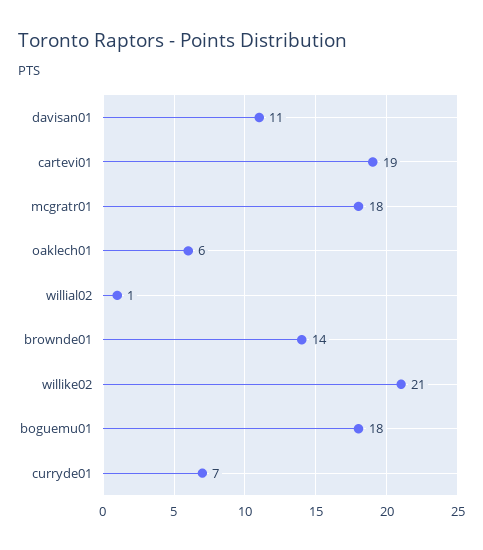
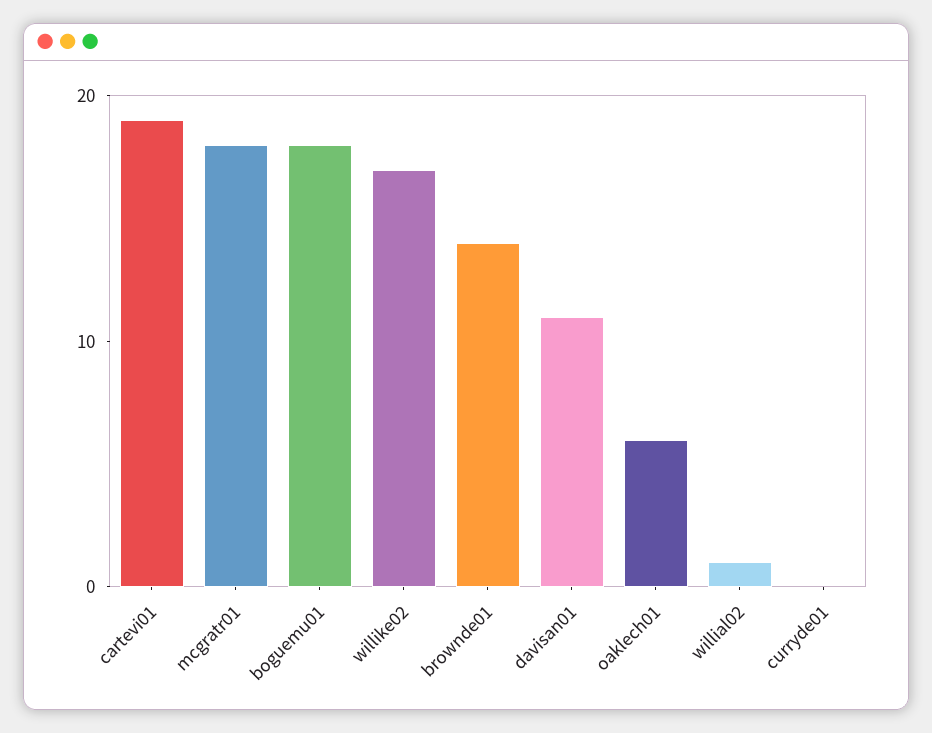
  {
    "davisan01": 11,
    "cartevi01": 19,
    "mcgratr01": 18,
    "oaklech01": 6,
    "willial02": 1,
    "brownde01": 14,
-   "willike02": 21,
+   "willike02": 17,
    "boguemu01": 18,
-   "curryde01": 7
+   "curryde01": 0
  }

